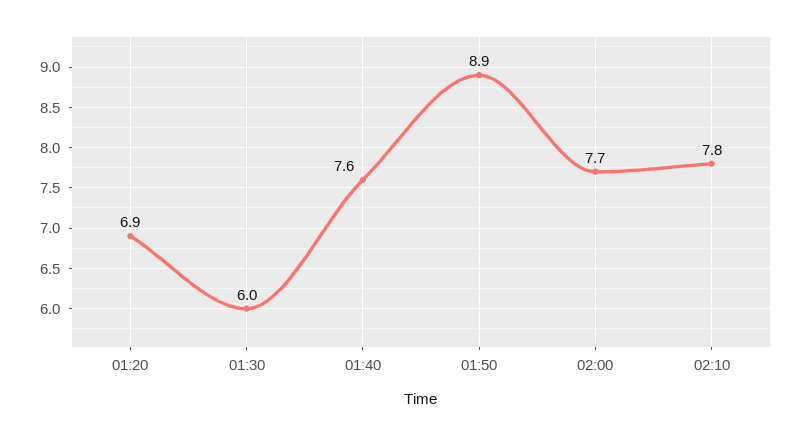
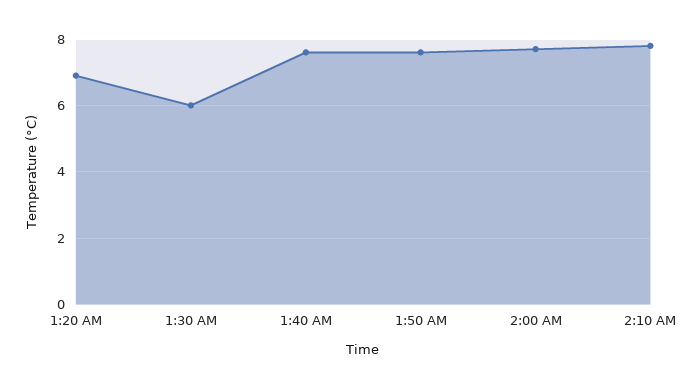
  {
    "01:20": 6.9,
    "01:30": 6,
    "01:40": 7.6,
-   "01:50": 8.9,
+   "01:50": 7.5,
    "02:00": 7.7,
    "02:10": 7.8
  }

